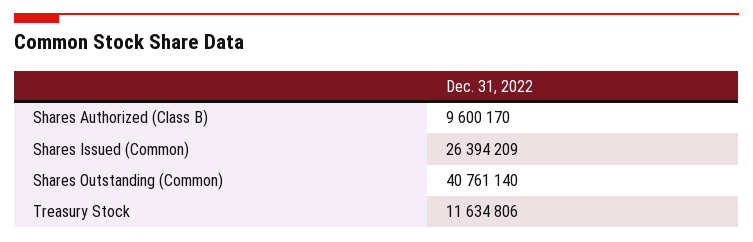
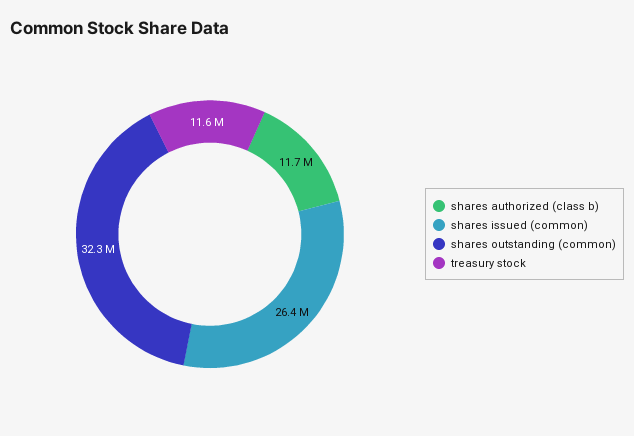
  {
-   "Shares Authorized (Class B)": 9600170,
+   "Shares Authorized (Class B)": 11700000,
    "Shares Issued (Common)": 26394209,
-   "Shares Outstanding (Common)": 40761140,
+   "Shares Outstanding (Common)": 32300000,
    "Treasury Stock": 11634806
  }

